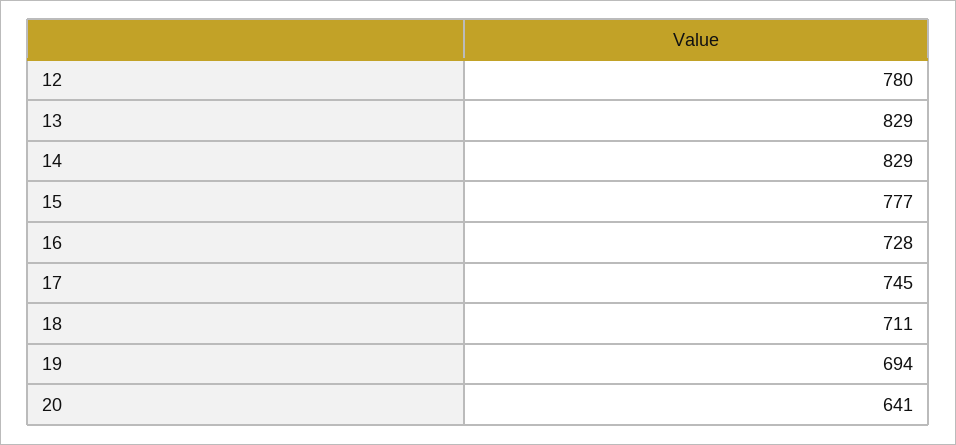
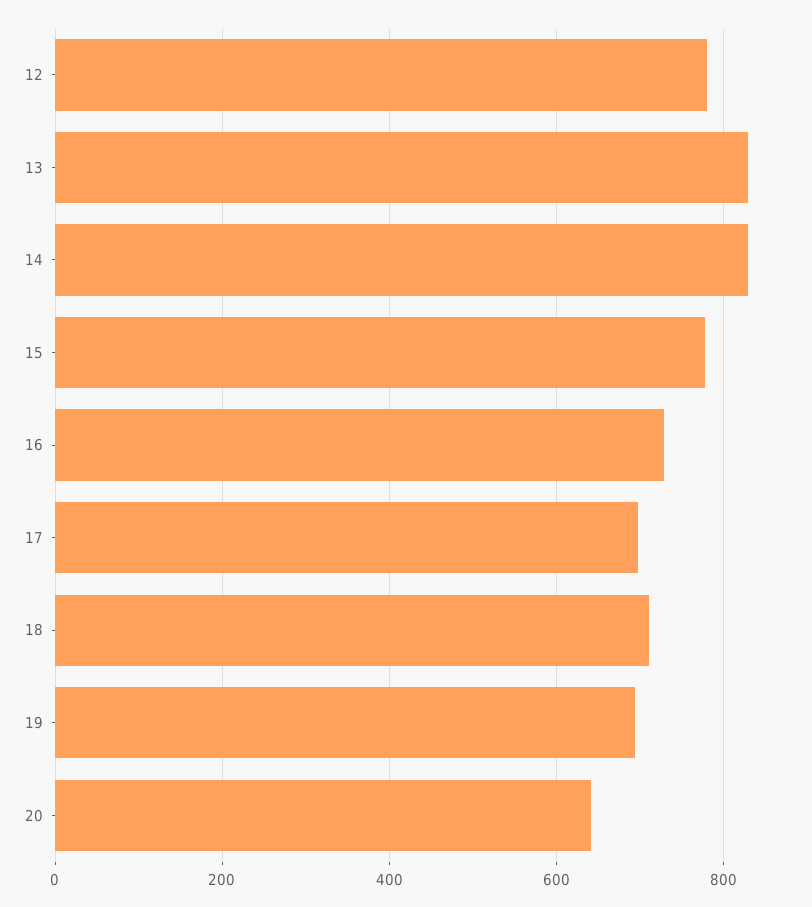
  {
    "12": 780,
    "13": 829,
    "14": 829,
    "15": 777,
    "16": 728,
-   "17": 745,
+   "17": 700,
    "18": 711,
    "19": 694,
    "20": 641
  }

